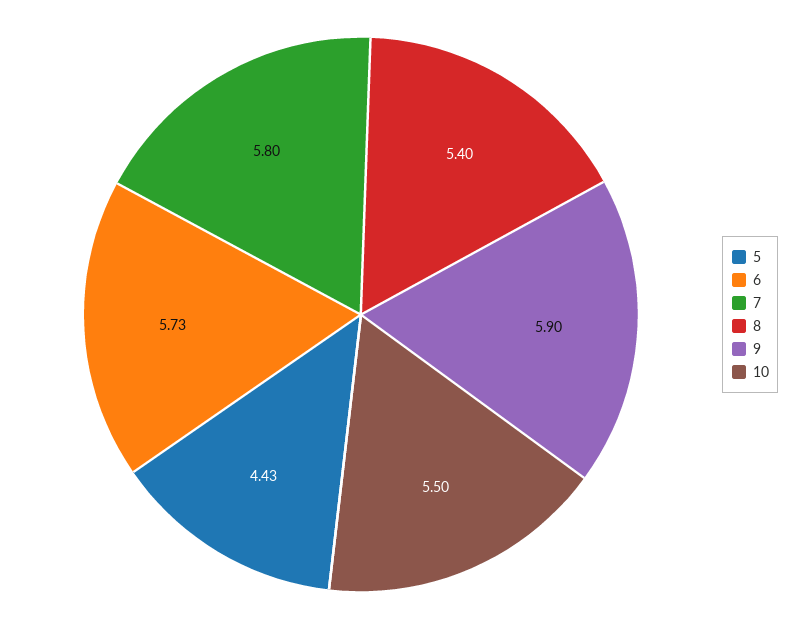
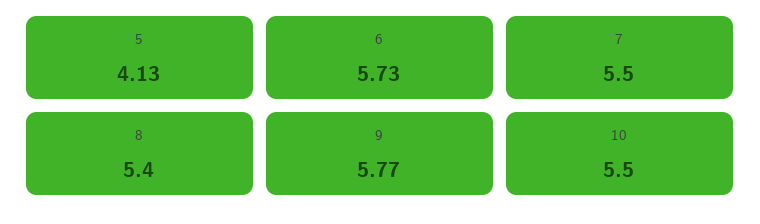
  {
-   "5": 4.43,
+   "5": 4.13,
    "6": 5.73,
-   "7": 5.8,
+   "7": 5.5,
    "8": 5.4,
-   "9": 5.9,
+   "9": 5.77,
    "10": 5.5
  }

